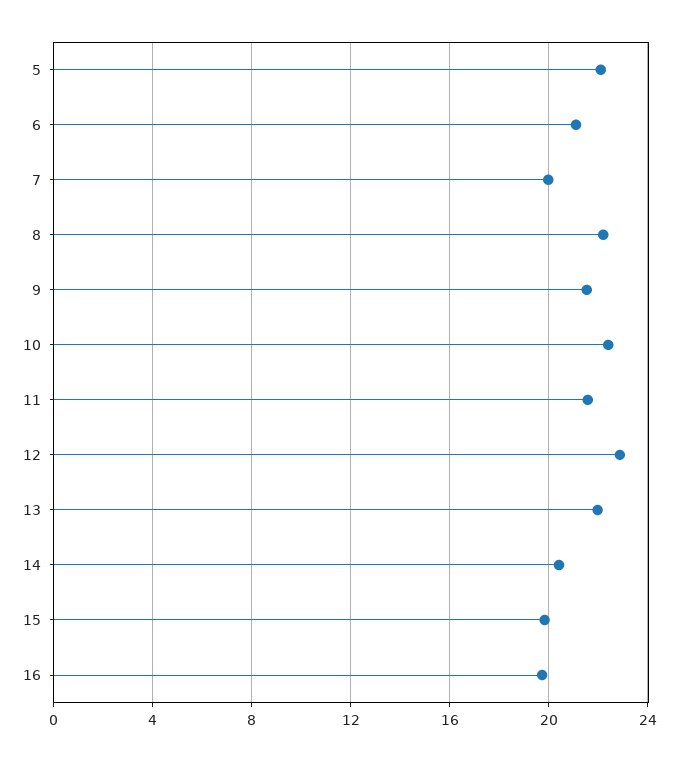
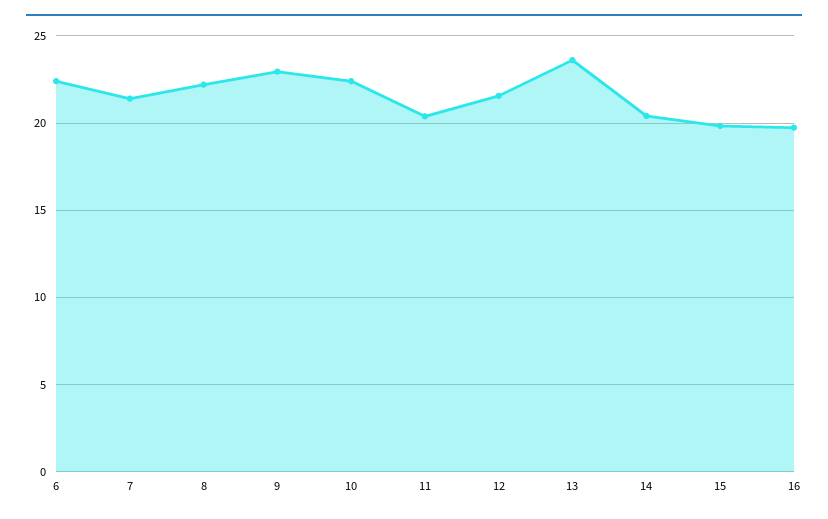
  {
-   "5": 22,
-   "6": 21,
+   "6": 22.5,
-   "7": 20,
+   "7": 21.5,
    "8": 22,
-   "9": 21.5,
+   "9": 23,
    "10": 22.5,
-   "11": 21.5,
+   "11": 20.5,
-   "12": 23,
+   "12": 21.5,
-   "13": 22,
+   "13": 23.5,
    "14": 20.5,
    "15": 20,
    "16": 19.5
  }

